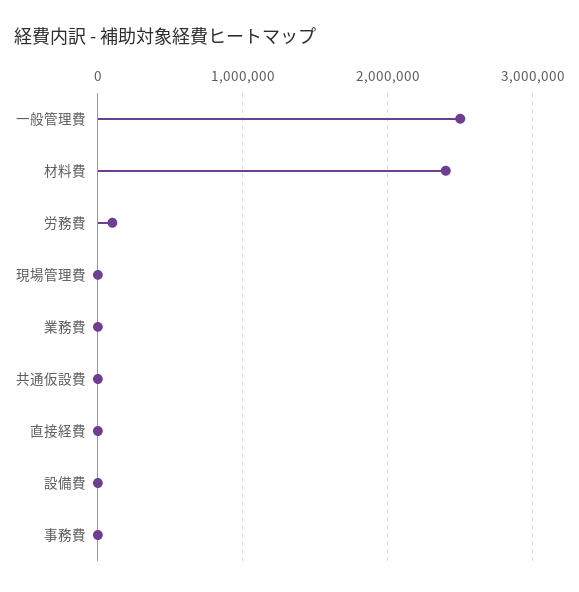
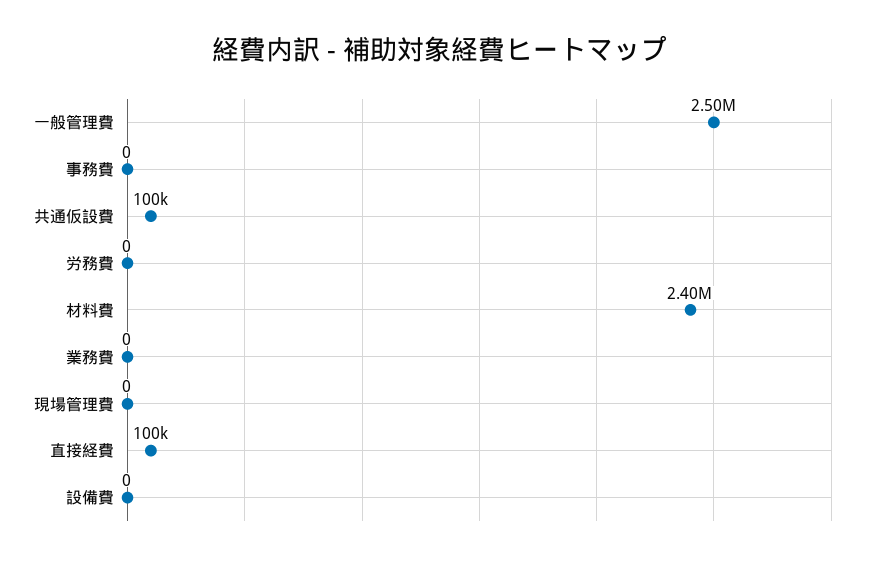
  {
    "一般管理費": 2500000,
    "材料費": 2400000,
-   "労務費": 100000,
+   "労務費": 0,
    "現場管理費": 0,
    "業務費": 0,
-   "共通仮設費": 0,
+   "共通仮設費": 100000,
-   "直接経費": 0,
+   "直接経費": 100000,
    "設備費": 0,
    "事務費": 0
  }

